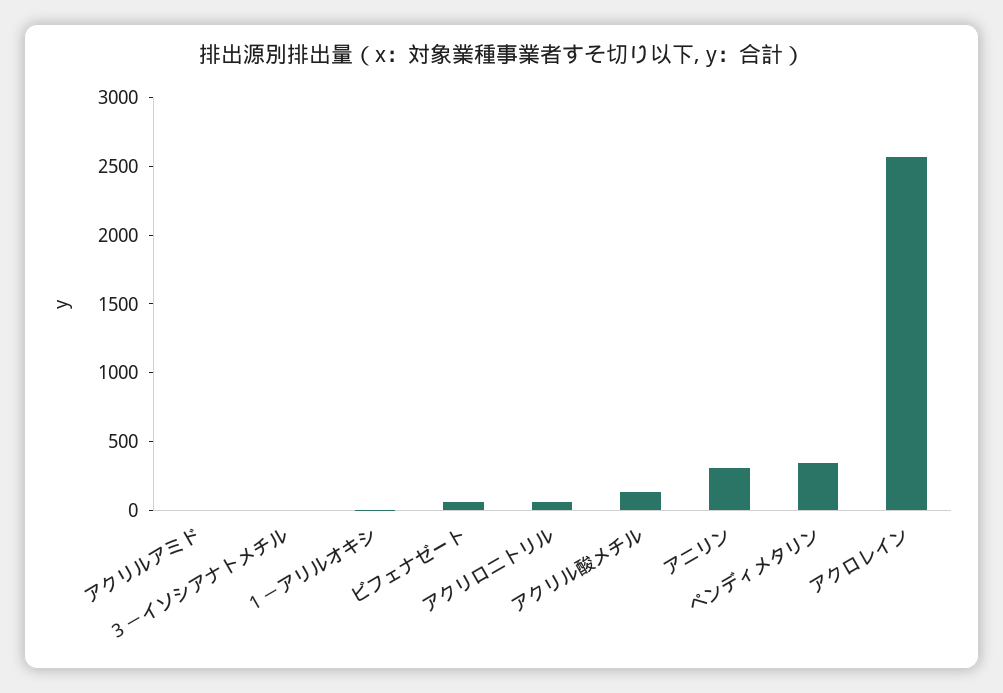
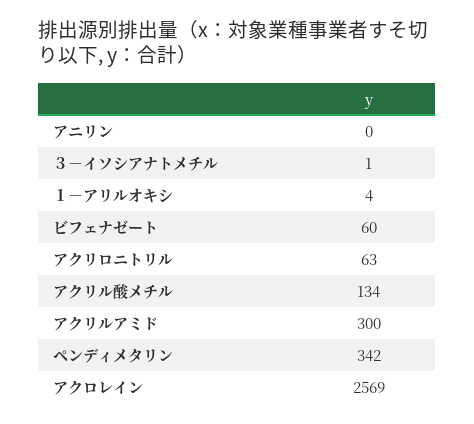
  {
-   "アクリルアミド": 0,
+   "アクリルアミド": 300,
    "３－イソシアナトメチル": 1,
    "１－アリルオキシ": 4,
    "ビフェナゼート": 60,
    "アクリロニトリル": 63,
    "アクリル酸メチル": 134,
-   "アニリン": 300,
+   "アニリン": 0,
    "ペンディメタリン": 342,
    "アクロレイン": 2569
  }

